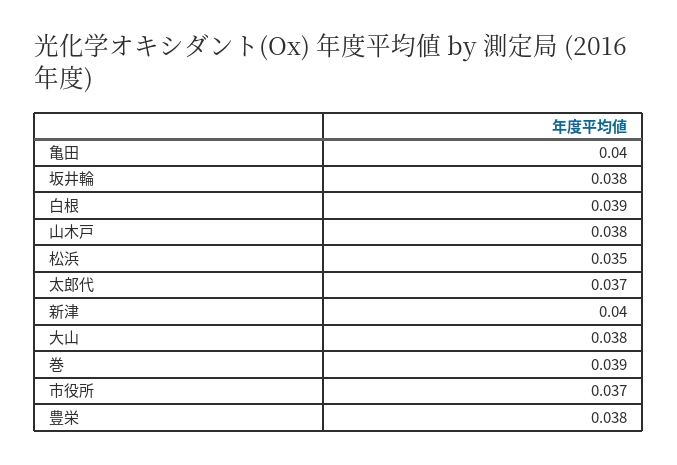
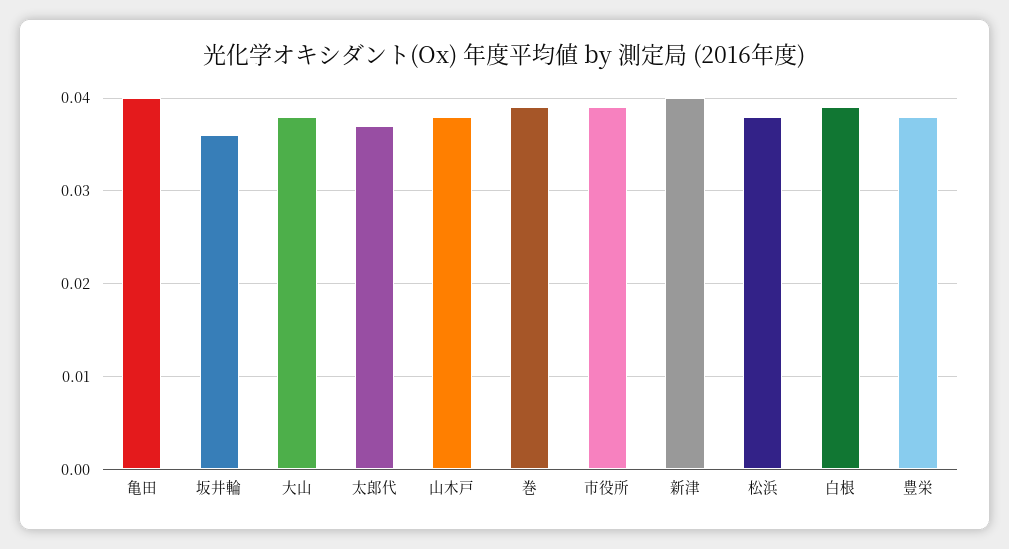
  {
    "亀田": 0.04,
-   "坂井輪": 0.038,
+   "坂井輪": 0.036,
    "白根": 0.039,
    "山木戸": 0.038,
-   "松浜": 0.035,
+   "松浜": 0.038,
    "太郎代": 0.037,
    "新津": 0.04,
    "大山": 0.038,
    "巻": 0.039,
-   "市役所": 0.037,
+   "市役所": 0.039,
    "豊栄": 0.038
  }

